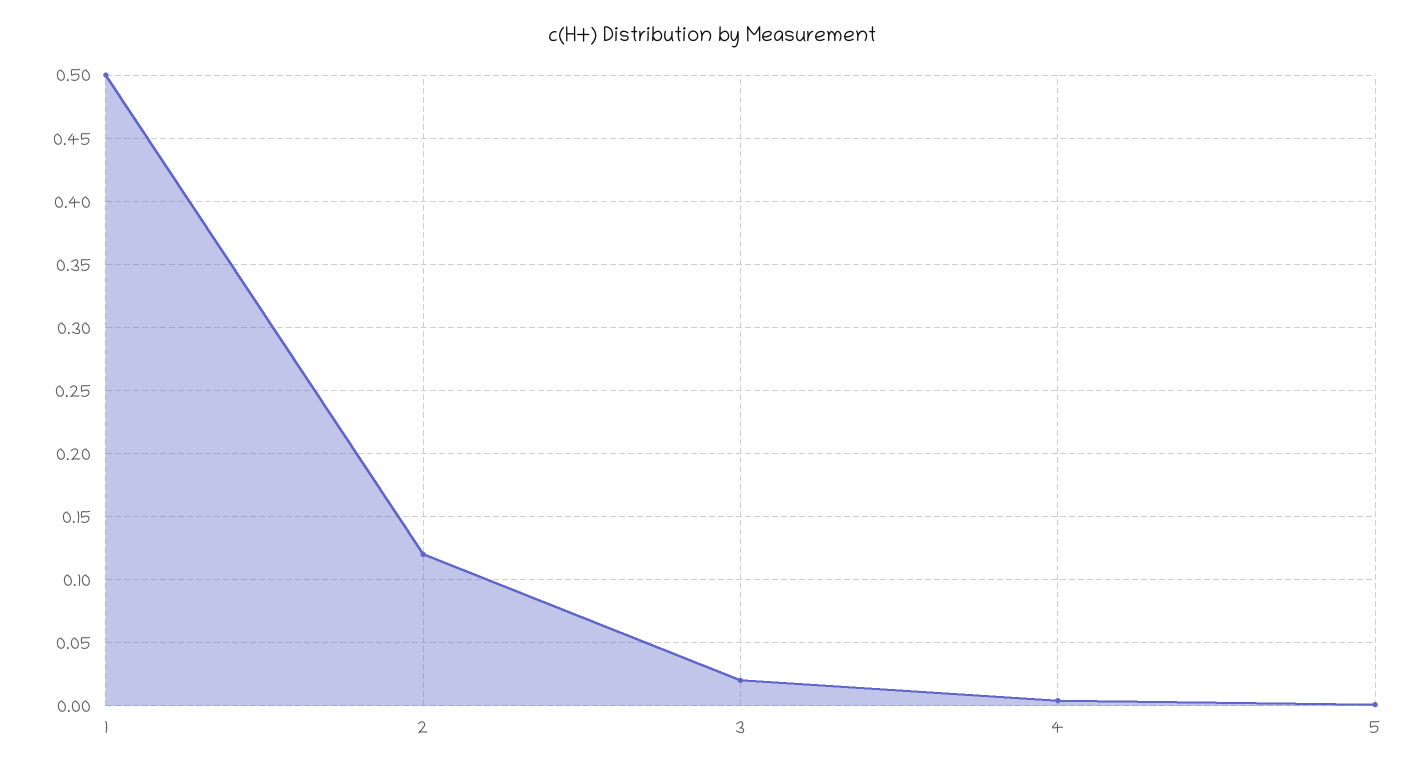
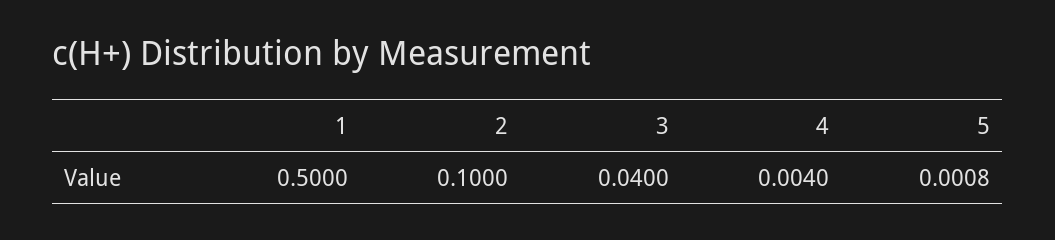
  {
    "1": 0.5,
-   "2": 0.12,
+   "2": 0.1,
-   "3": 0.02,
+   "3": 0.04,
    "4": 0.004,
    "5": 0.0008
  }

